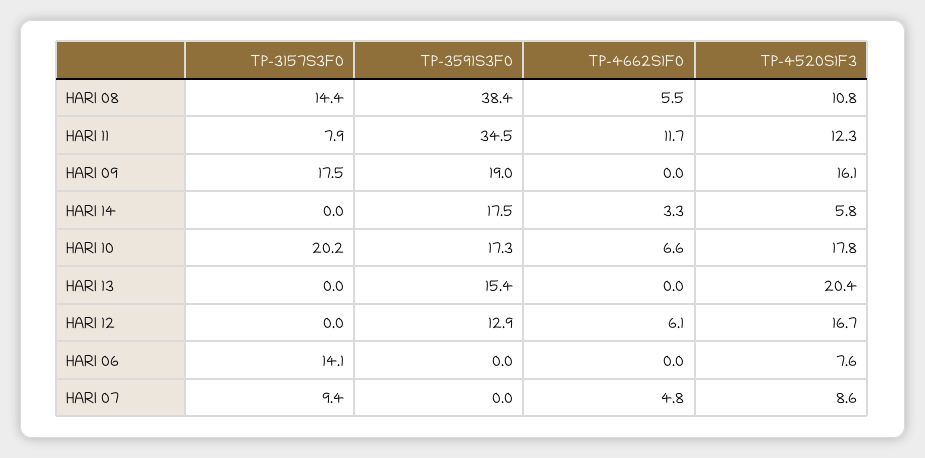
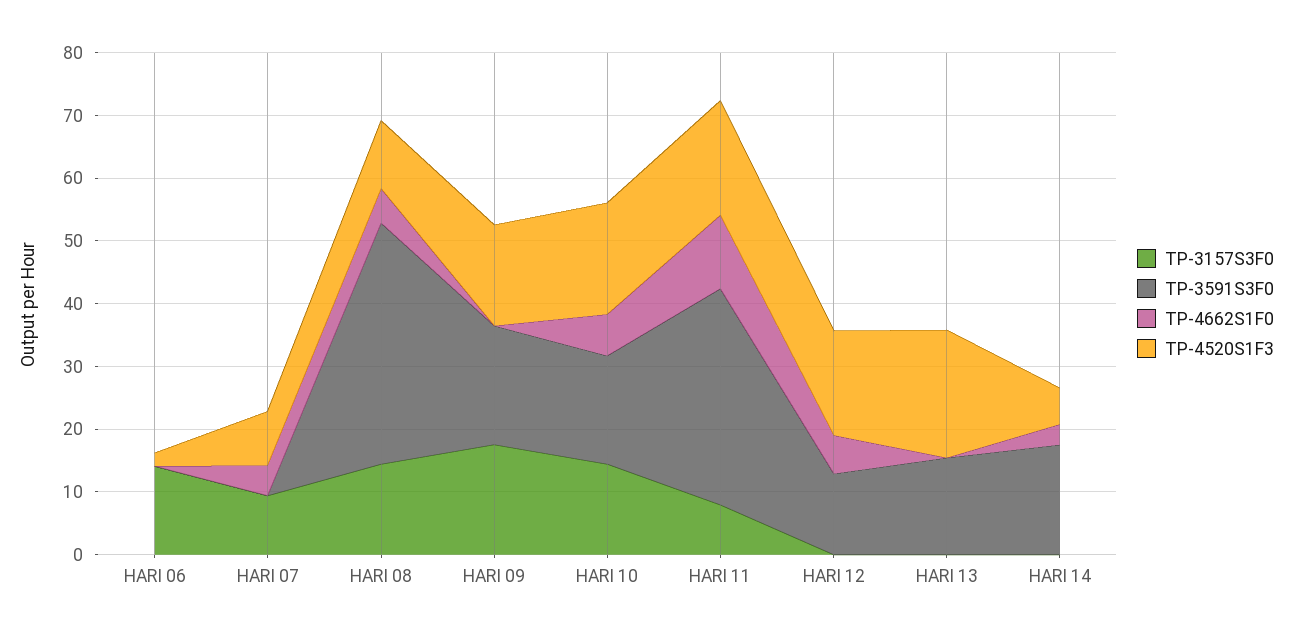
  {
    "TP-3157S3F0": {
      "HARI 08": 14.4,
      "HARI 11": 7.9,
      "HARI 09": 17.5,
      "HARI 14": 0,
-     "HARI 10": 20.2,
+     "HARI 10": 14,
      "HARI 13": 0,
      "HARI 12": 0,
      "HARI 06": 14.1,
      "HARI 07": 9.4
    },
    "TP-3591S3F0": {
      "HARI 08": 38.4,
      "HARI 11": 34.5,
      "HARI 09": 19,
      "HARI 14": 17.5,
      "HARI 10": 17.3,
      "HARI 13": 15.4,
      "HARI 12": 12.9,
      "HARI 06": 0,
      "HARI 07": 0
    },
    "TP-4662S1F0": {
      "HARI 08": 5.5,
      "HARI 11": 11.7,
      "HARI 09": 0,
      "HARI 14": 3.3,
      "HARI 10": 6.6,
      "HARI 13": 0,
      "HARI 12": 6.1,
      "HARI 06": 0,
      "HARI 07": 4.8
    },
    "TP-4520S1F3": {
      "HARI 08": 10.8,
-     "HARI 11": 12.3,
+     "HARI 11": 18,
      "HARI 09": 16.1,
      "HARI 14": 5.8,
      "HARI 10": 17.8,
      "HARI 13": 20.4,
      "HARI 12": 16.7,
-     "HARI 06": 7.6,
+     "HARI 06": 2,
      "HARI 07": 8.6
    }
  }

